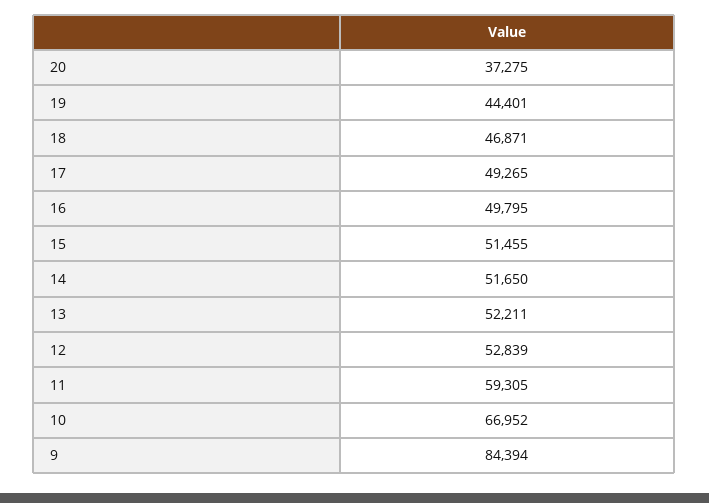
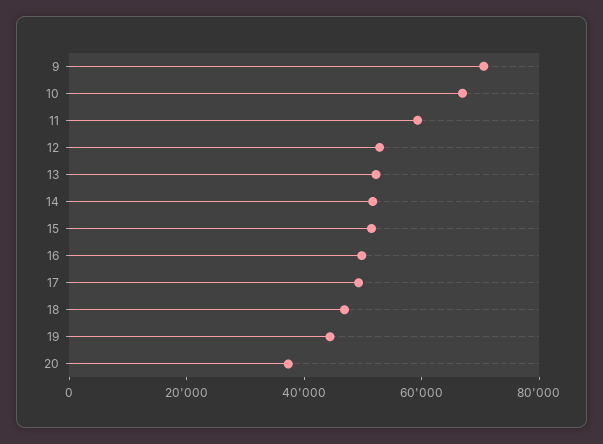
  {
    "20": 37275,
    "19": 44401,
    "18": 46871,
    "17": 49265,
    "16": 49795,
    "15": 51455,
    "14": 51650,
    "13": 52211,
    "12": 52839,
    "11": 59305,
    "10": 66952,
-   "9": 84394
+   "9": 70000
  }

